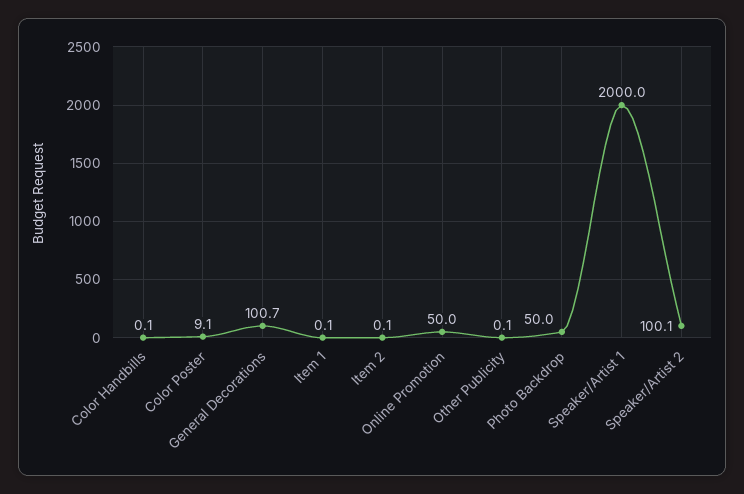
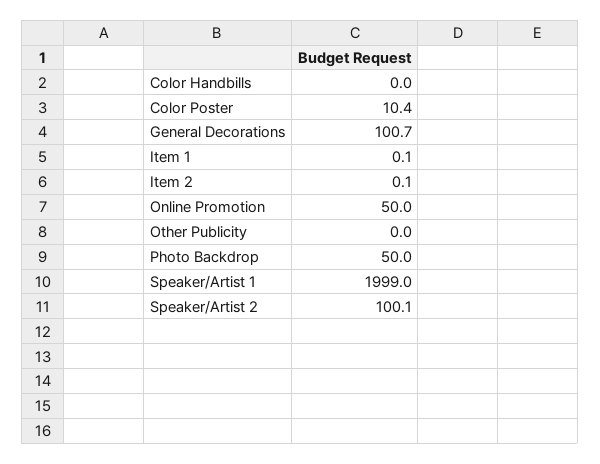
  {
-   "Color Handbills": 0.1,
+   "Color Handbills": 0,
-   "Color Poster": 9.1,
+   "Color Poster": 10.4,
    "General Decorations": 100.7,
    "Item 1": 0.1,
    "Item 2": 0.1,
    "Online Promotion": 50,
-   "Other Publicity": 0.1,
+   "Other Publicity": 0,
    "Photo Backdrop": 50,
-   "Speaker/Artist 1": 2000,
+   "Speaker/Artist 1": 1999,
    "Speaker/Artist 2": 100.1
  }

